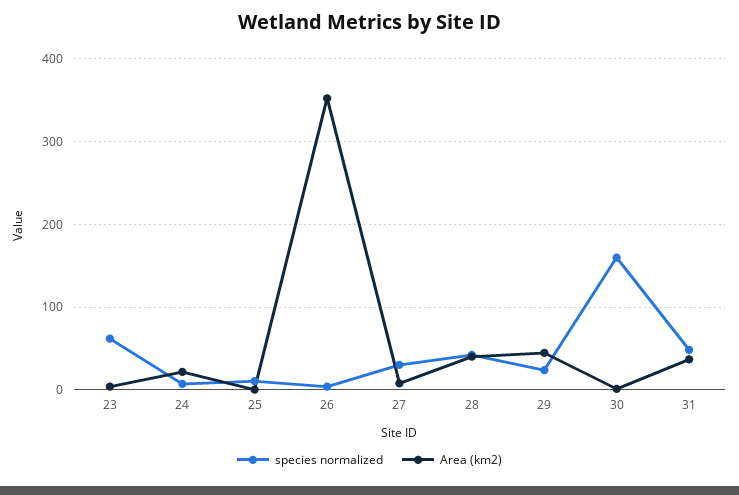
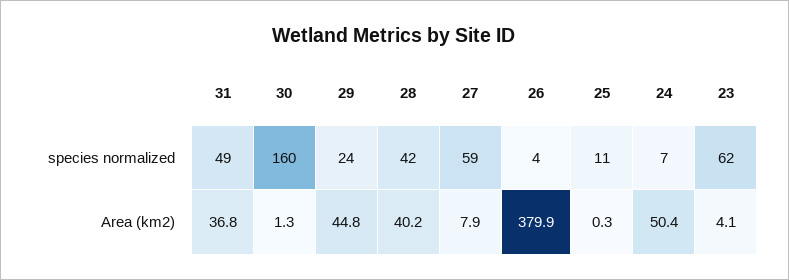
  {
    "species normalized": {
      "23": 62,
      "24": 7,
      "25": 11,
      "26": 4,
-     "27": 30,
+     "27": 59,
      "28": 42,
      "29": 24,
      "30": 160,
      "31": 49
    },
    "Area (km2)": {
      "23": 4.1,
-     "24": 20,
+     "24": 50.4,
      "25": 0.3,
-     "26": 350,
+     "26": 379.9,
      "27": 7.9,
      "28": 40.2,
      "29": 44.8,
      "30": 1.3,
      "31": 36.8
    }
  }

